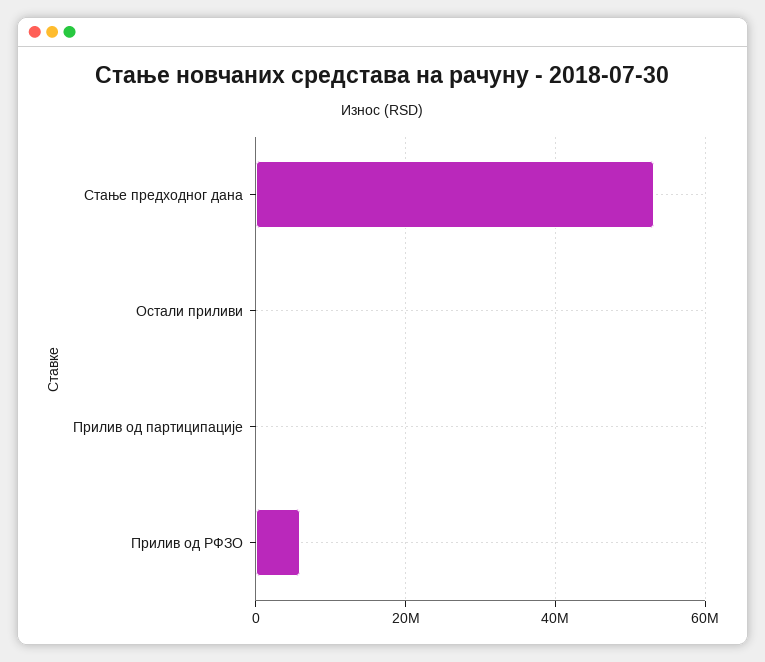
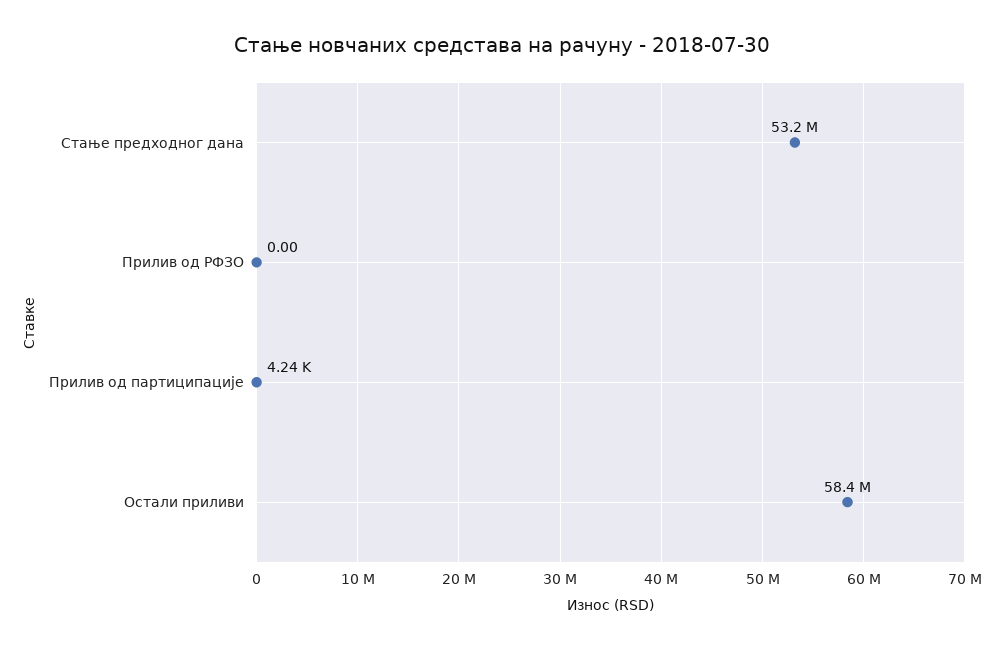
  {
    "Стање предходног дана": 53200000,
-   "Остали приливи": 0,
+   "Остали приливи": 58400000,
    "Прилив од партиципације": 4240,
-   "Прилив од РФЗО": 6000000
+   "Прилив од РФЗО": 0
  }

